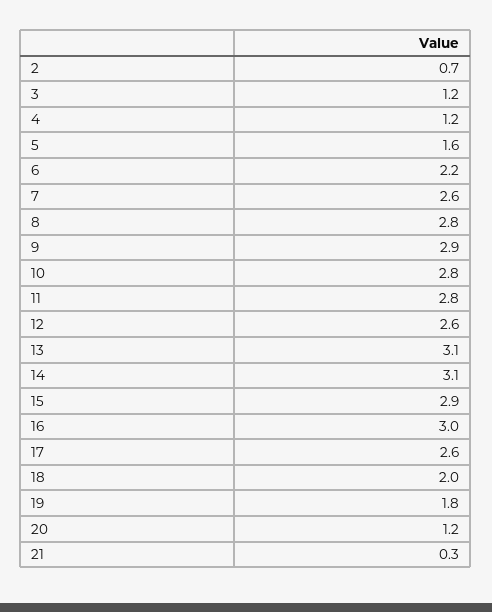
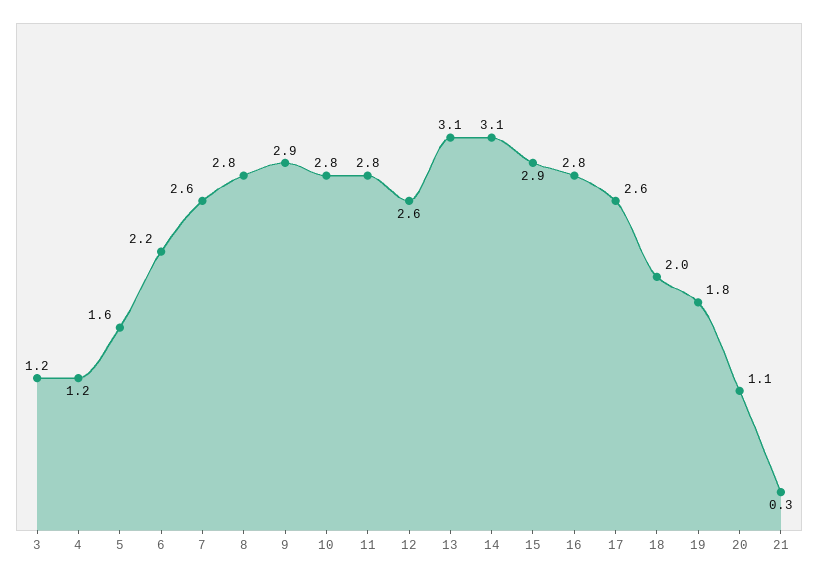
  {
-   "2": 0.7,
    "3": 1.2,
    "4": 1.2,
    "5": 1.6,
    "6": 2.2,
    "7": 2.6,
    "8": 2.8,
    "9": 2.9,
    "10": 2.8,
    "11": 2.8,
    "12": 2.6,
    "13": 3.1,
    "14": 3.1,
    "15": 2.9,
-   "16": 3,
+   "16": 2.8,
    "17": 2.6,
    "18": 2,
    "19": 1.8,
-   "20": 1.2,
+   "20": 1.1,
    "21": 0.3
  }

